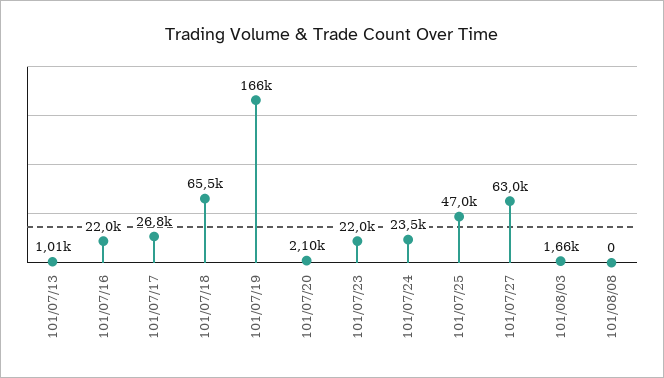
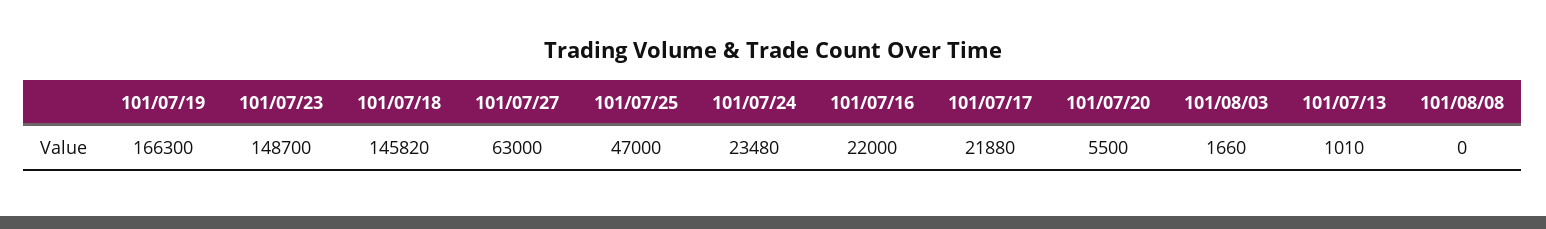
  {
    "101/07/13": 1010,
    "101/07/16": 22000,
-   "101/07/17": 26800,
+   "101/07/17": 21880,
-   "101/07/18": 65500,
+   "101/07/18": 145820,
    "101/07/19": 166300,
-   "101/07/20": 2100,
+   "101/07/20": 5500,
-   "101/07/23": 22000,
+   "101/07/23": 148700,
    "101/07/24": 23480,
    "101/07/25": 47000,
    "101/07/27": 63000,
    "101/08/03": 1660,
    "101/08/08": 0
  }

